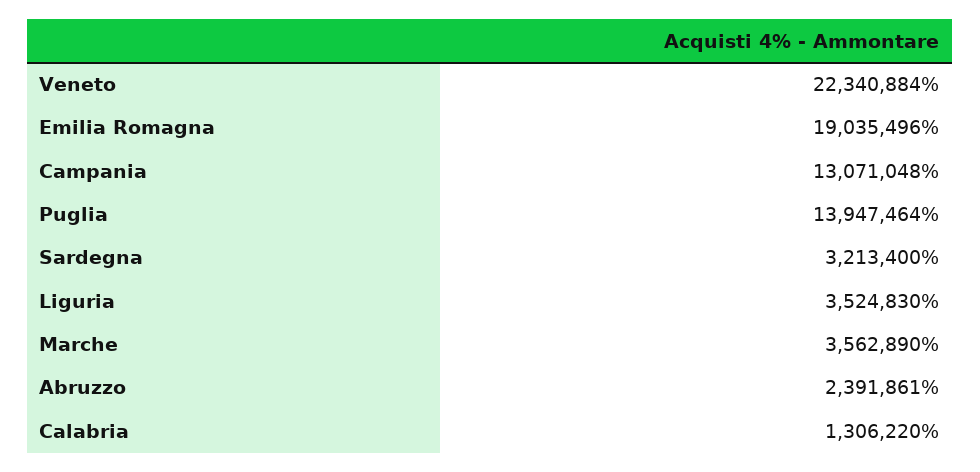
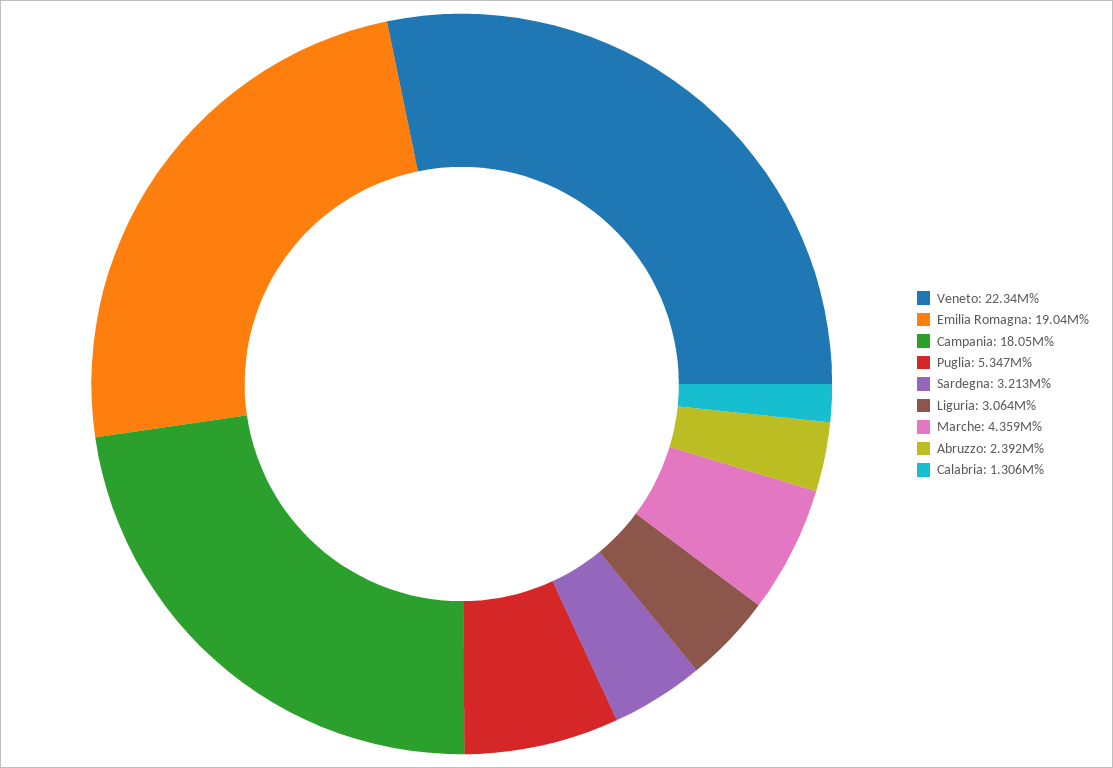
  {
    "Veneto": 22340884,
    "Emilia Romagna": 19035496,
-   "Campania": 13071048,
+   "Campania": 18050000,
-   "Puglia": 13947464,
+   "Puglia": 5347000,
    "Sardegna": 3213400,
-   "Liguria": 3524830,
+   "Liguria": 3064000,
-   "Marche": 3562890,
+   "Marche": 4359000,
    "Abruzzo": 2391861,
    "Calabria": 1306220
  }

